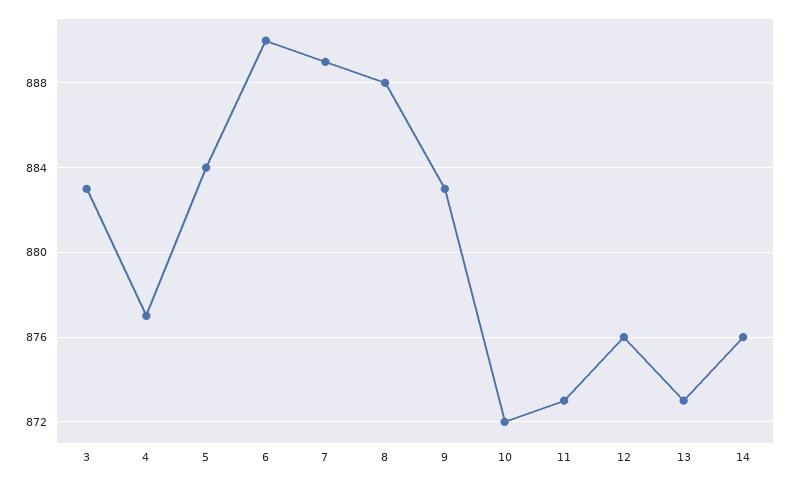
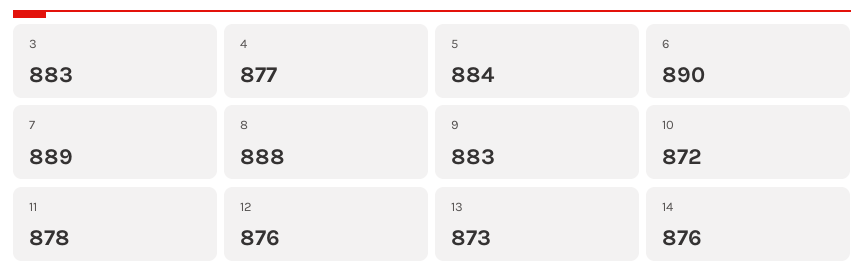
  {
    "3": 883,
    "4": 877,
    "5": 884,
    "6": 890,
    "7": 889,
    "8": 888,
    "9": 883,
    "10": 872,
-   "11": 873,
+   "11": 878,
    "12": 876,
    "13": 873,
    "14": 876
  }

